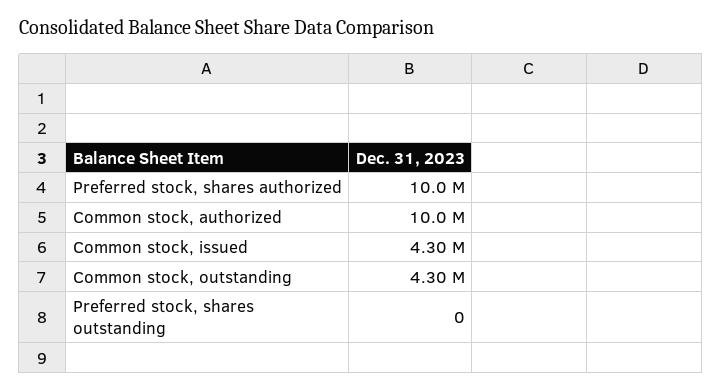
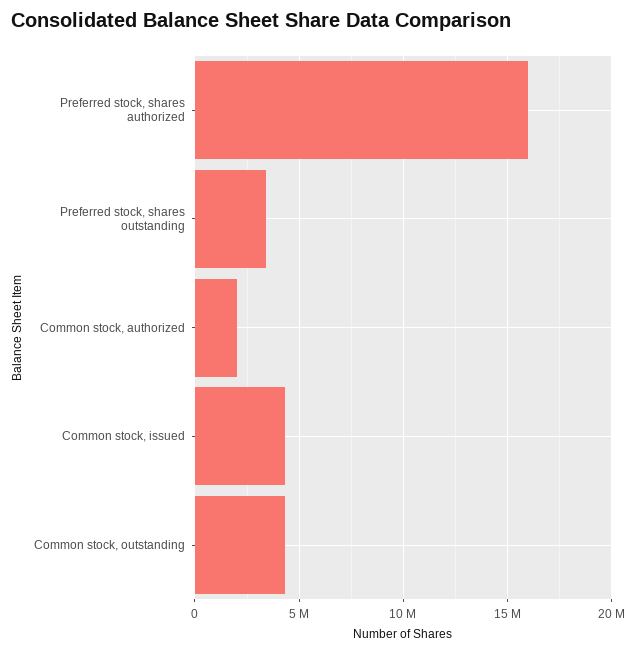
  {
-   "Preferred stock, shares authorized": 10000000,
+   "Preferred stock, shares authorized": 16000000,
-   "Common stock, authorized": 10000000,
+   "Common stock, authorized": 2000000,
    "Common stock, issued": 4300000,
    "Common stock, outstanding": 4300000,
-   "Preferred stock, shares outstanding": 0
+   "Preferred stock, shares outstanding": 3500000
  }

